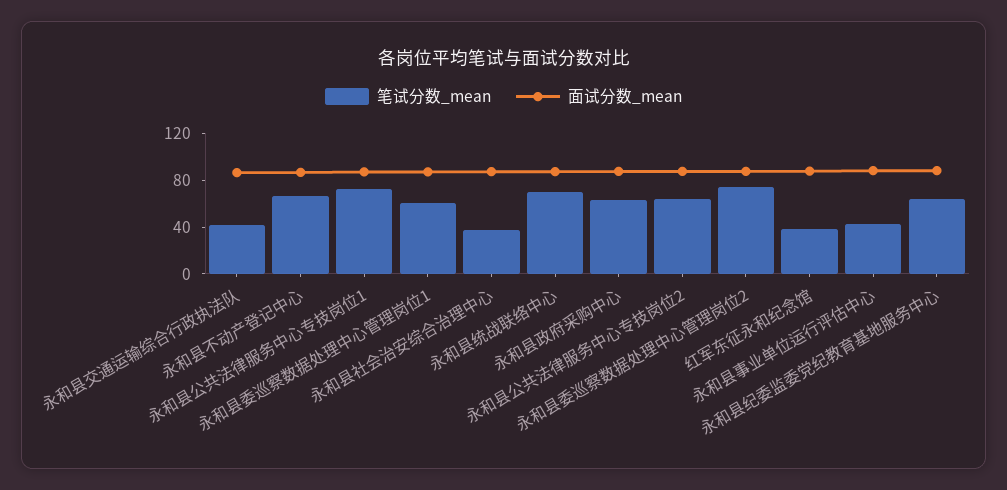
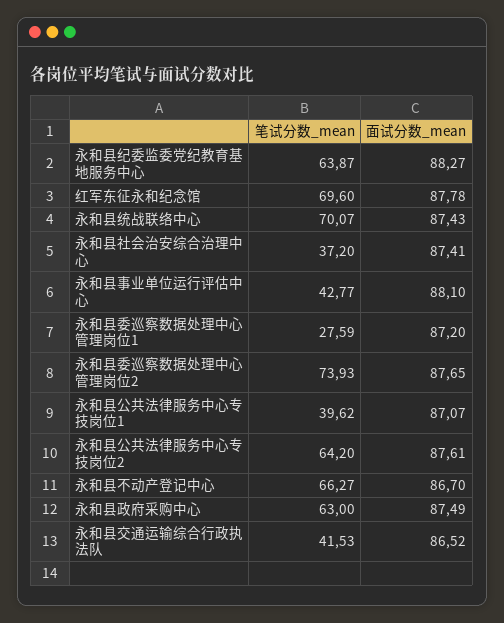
  {
    "笔试分数_mean": {
      "永和县交通运输综合行政执法队": 41.53,
      "永和县不动产登记中心": 66.27,
-     "永和县公共法律服务中心专技岗位1": 70,
+     "永和县公共法律服务中心专技岗位1": 39.62,
-     "永和县委巡察数据处理中心管理岗位1": 60,
+     "永和县委巡察数据处理中心管理岗位1": 27.59,
      "永和县社会治安综合治理中心": 37.2,
      "永和县统战联络中心": 70.07,
      "永和县政府采购中心": 63,
      "永和县公共法律服务中心专技岗位2": 64.2,
      "永和县委巡察数据处理中心管理岗位2": 73.93,
-     "红军东征永和纪念馆": 40,
+     "红军东征永和纪念馆": 69.6,
      "永和县事业单位运行评估中心": 42.77,
      "永和县纪委监委党纪教育基地服务中心": 63.87
    },
    "面试分数_mean": {
      "永和县交通运输综合行政执法队": 86.52,
      "永和县不动产登记中心": 86.7,
      "永和县公共法律服务中心专技岗位1": 87.07,
      "永和县委巡察数据处理中心管理岗位1": 87.2,
      "永和县社会治安综合治理中心": 87.41,
      "永和县统战联络中心": 87.43,
      "永和县政府采购中心": 87.49,
      "永和县公共法律服务中心专技岗位2": 87.61,
      "永和县委巡察数据处理中心管理岗位2": 87.65,
      "红军东征永和纪念馆": 87.78,
      "永和县事业单位运行评估中心": 88.1,
      "永和县纪委监委党纪教育基地服务中心": 88.27
    }
  }

